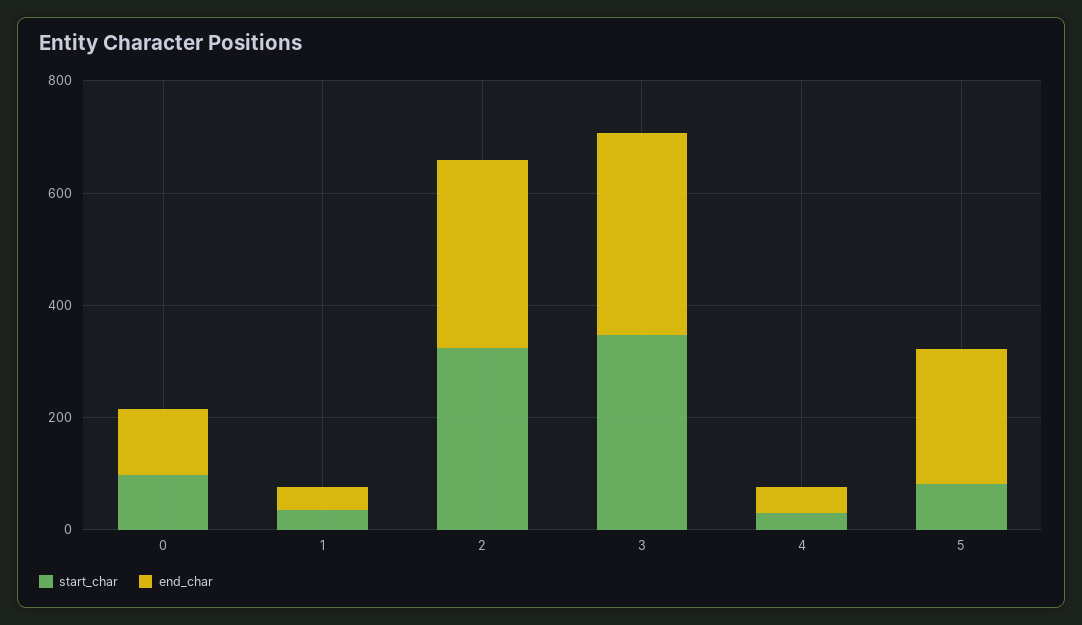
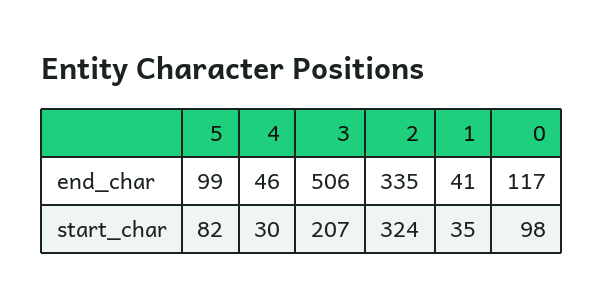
  {
    "start_char": {
      "0": 98,
      "1": 35,
      "2": 324,
-     "3": 350,
+     "3": 207,
      "4": 30,
      "5": 82
    },
    "end_char": {
      "0": 117,
      "1": 41,
      "2": 335,
-     "3": 350,
+     "3": 506,
      "4": 46,
-     "5": 250
+     "5": 99
    }
  }

